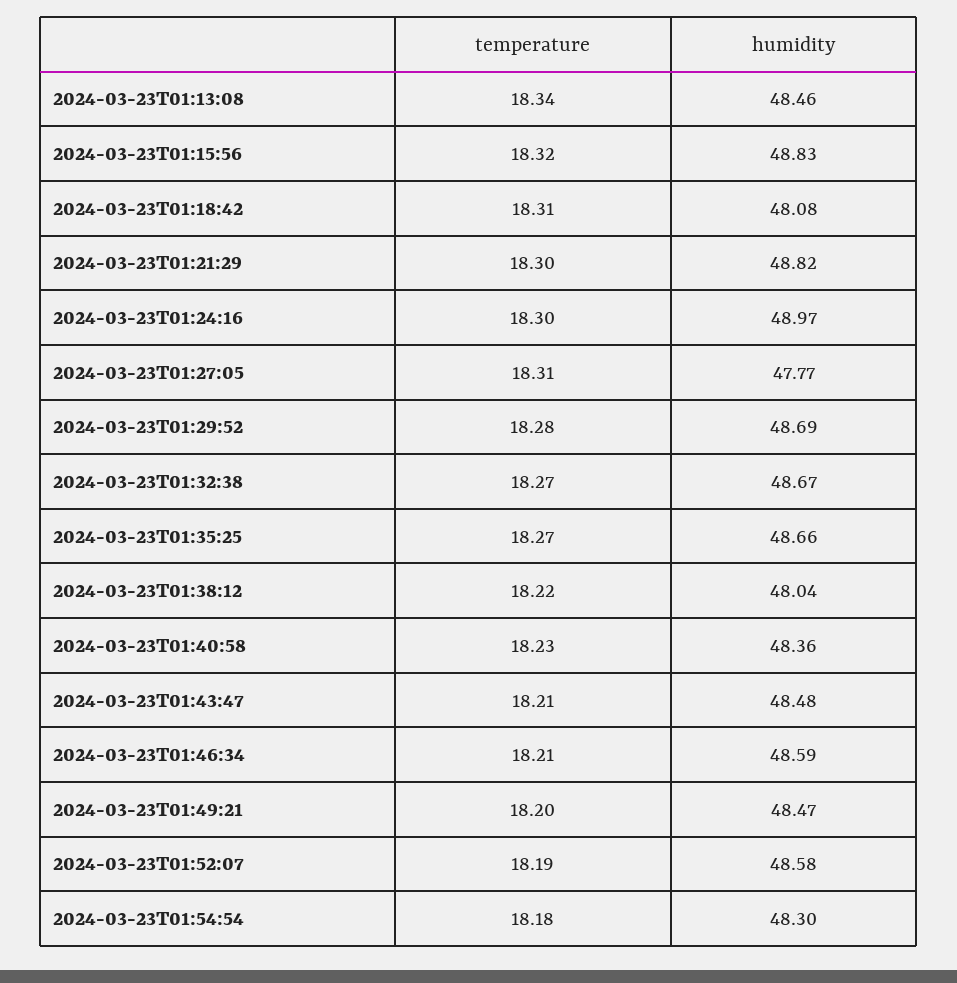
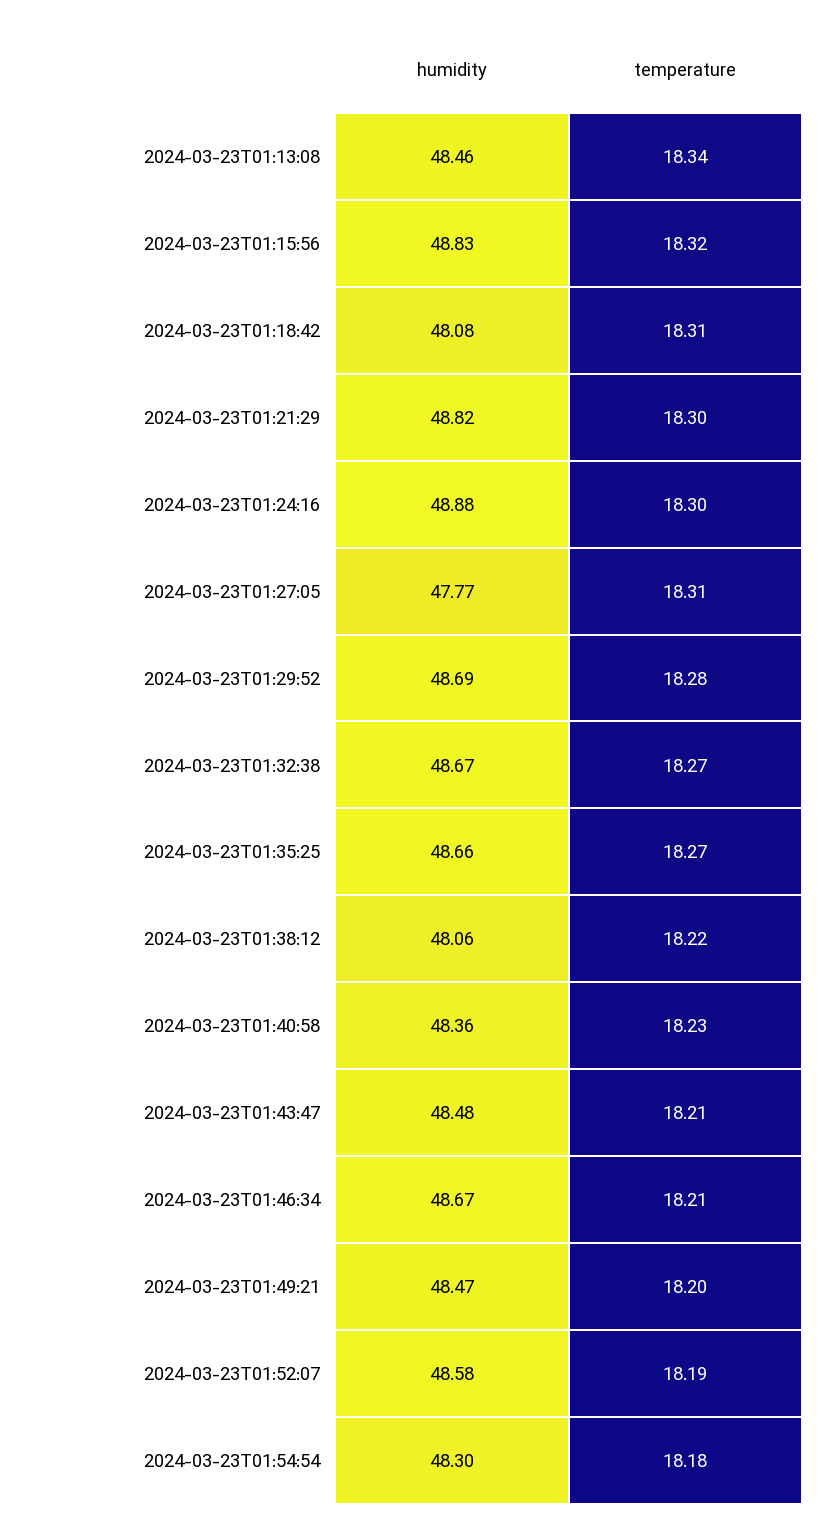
  {
    "temperature": {
      "2024-03-23T01:13:08": 18.34,
      "2024-03-23T01:15:56": 18.32,
      "2024-03-23T01:18:42": 18.31,
      "2024-03-23T01:21:29": 18.3,
      "2024-03-23T01:24:16": 18.3,
      "2024-03-23T01:27:05": 18.31,
      "2024-03-23T01:29:52": 18.28,
      "2024-03-23T01:32:38": 18.27,
      "2024-03-23T01:35:25": 18.27,
      "2024-03-23T01:38:12": 18.22,
      "2024-03-23T01:40:58": 18.23,
      "2024-03-23T01:43:47": 18.21,
      "2024-03-23T01:46:34": 18.21,
      "2024-03-23T01:49:21": 18.2,
      "2024-03-23T01:52:07": 18.19,
      "2024-03-23T01:54:54": 18.18
    },
    "humidity": {
      "2024-03-23T01:13:08": 48.46,
      "2024-03-23T01:15:56": 48.83,
      "2024-03-23T01:18:42": 48.08,
      "2024-03-23T01:21:29": 48.82,
-     "2024-03-23T01:24:16": 48.97,
+     "2024-03-23T01:24:16": 48.88,
      "2024-03-23T01:27:05": 47.77,
      "2024-03-23T01:29:52": 48.69,
      "2024-03-23T01:32:38": 48.67,
      "2024-03-23T01:35:25": 48.66,
-     "2024-03-23T01:38:12": 48.04,
+     "2024-03-23T01:38:12": 48.06,
      "2024-03-23T01:40:58": 48.36,
      "2024-03-23T01:43:47": 48.48,
-     "2024-03-23T01:46:34": 48.59,
+     "2024-03-23T01:46:34": 48.67,
      "2024-03-23T01:49:21": 48.47,
      "2024-03-23T01:52:07": 48.58,
      "2024-03-23T01:54:54": 48.3
    }
  }

